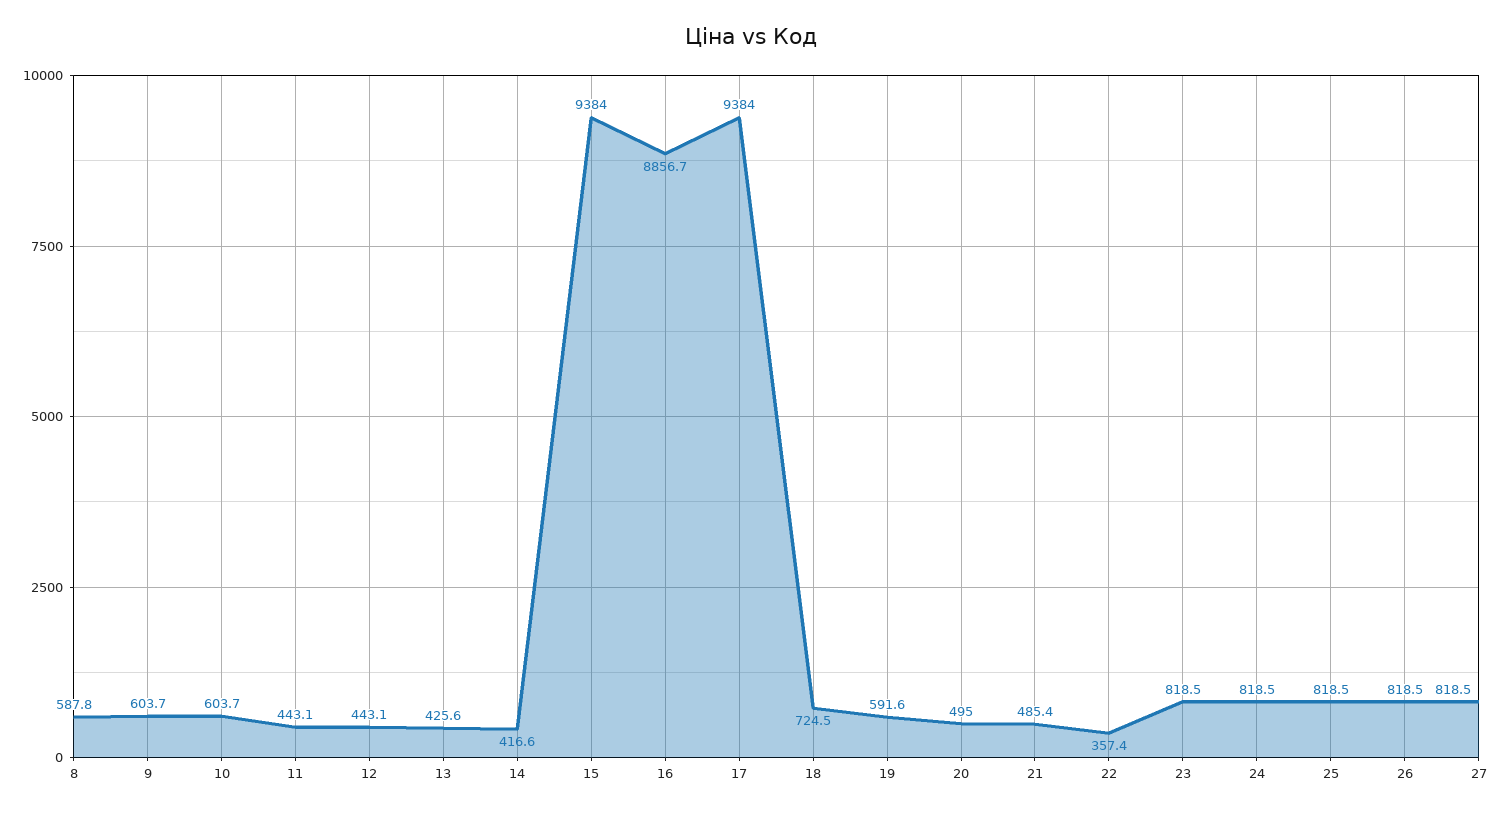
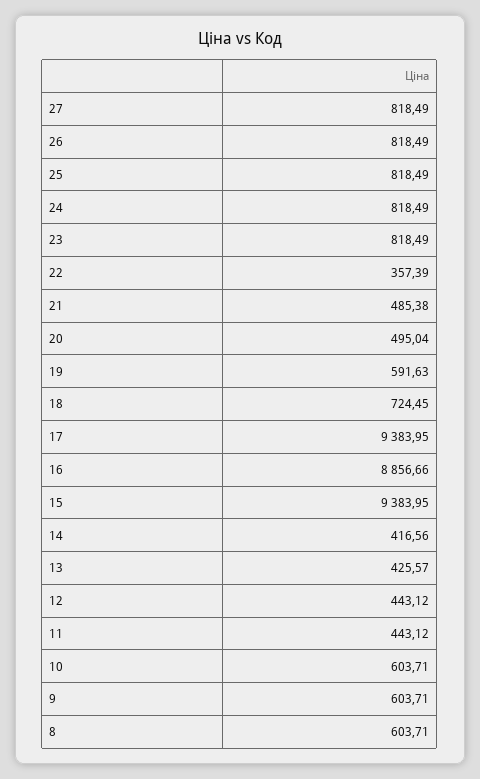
  {
-   "8": 587.8,
+   "8": 603.71,
    "9": 603.71,
    "10": 603.71,
    "11": 443.12,
    "12": 443.12,
    "13": 425.57,
    "14": 416.56,
    "15": 9383.95,
    "16": 8856.66,
    "17": 9383.95,
    "18": 724.45,
    "19": 591.63,
    "20": 495.04,
    "21": 485.38,
    "22": 357.39,
    "23": 818.49,
    "24": 818.49,
    "25": 818.49,
    "26": 818.49,
    "27": 818.49
  }

